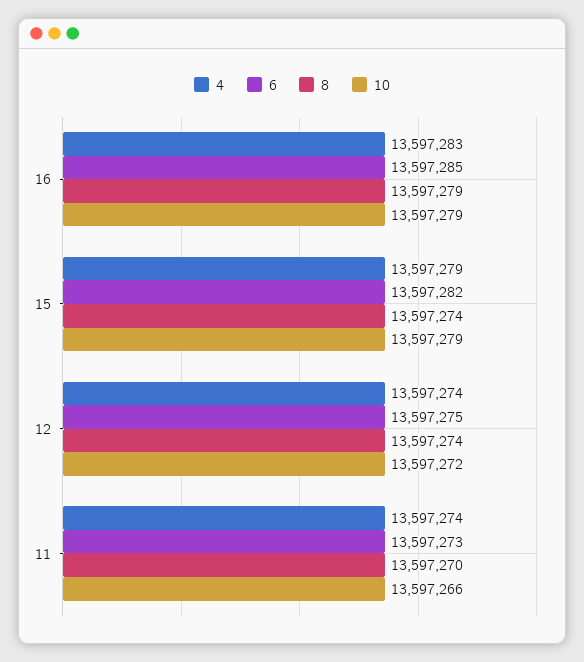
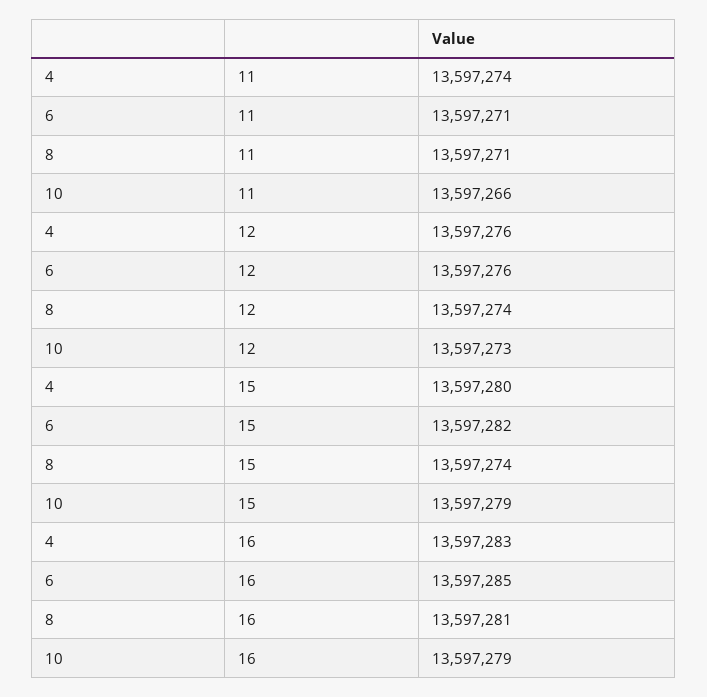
  {
    "4": {
      "16": 13597283,
-     "15": 13597279,
+     "15": 13597280,
-     "12": 13597274,
+     "12": 13597276,
      "11": 13597274
    },
    "6": {
      "16": 13597285,
      "15": 13597282,
-     "12": 13597275,
+     "12": 13597276,
-     "11": 13597273
+     "11": 13597271
    },
    "8": {
-     "16": 13597279,
+     "16": 13597281,
      "15": 13597274,
      "12": 13597274,
-     "11": 13597270
+     "11": 13597271
    },
    "10": {
      "16": 13597279,
      "15": 13597279,
-     "12": 13597272,
+     "12": 13597273,
      "11": 13597266
    }
  }

